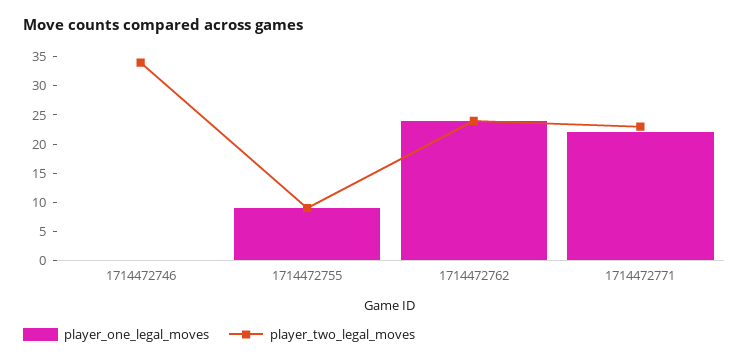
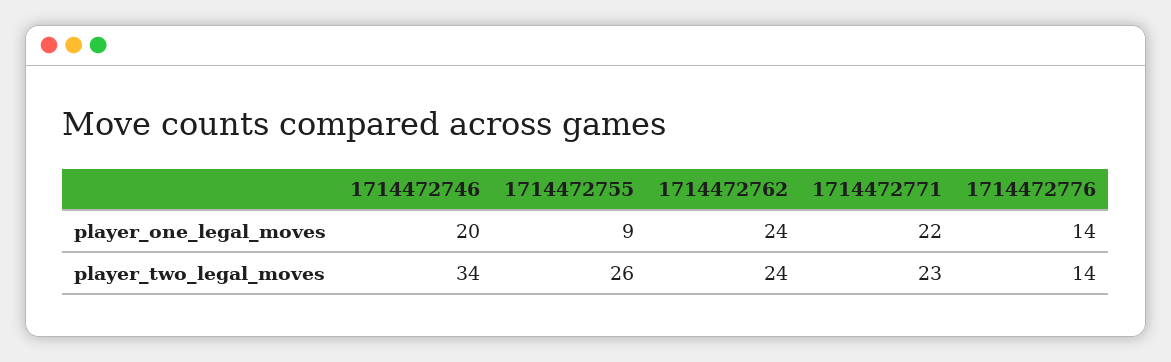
  {
    "player_one_legal_moves": {
-     "1714472746": 0,
+     "1714472746": 20,
      "1714472755": 9,
      "1714472762": 24,
-     "1714472771": 22
+     "1714472771": 22,
+     "1714472776": 14
    },
    "player_two_legal_moves": {
      "1714472746": 34,
-     "1714472755": 10,
+     "1714472755": 26,
      "1714472762": 24,
-     "1714472771": 23
+     "1714472771": 23,
+     "1714472776": 14
    }
  }

